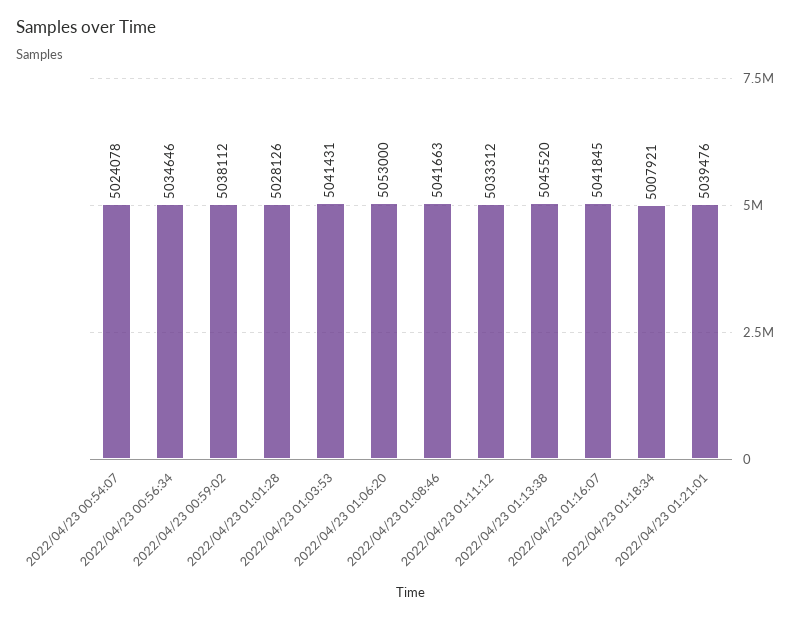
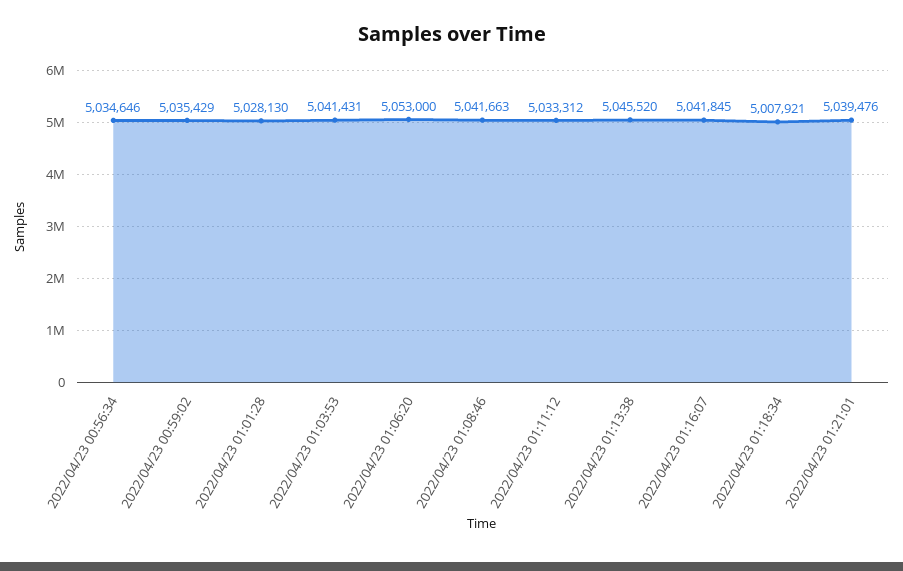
  {
-   "2022/04/23 00:54:07": 5024078,
    "2022/04/23 00:56:34": 5034646,
-   "2022/04/23 00:59:02": 5038112,
+   "2022/04/23 00:59:02": 5035429,
-   "2022/04/23 01:01:28": 5028126,
+   "2022/04/23 01:01:28": 5028130,
    "2022/04/23 01:03:53": 5041431,
    "2022/04/23 01:06:20": 5053000,
    "2022/04/23 01:08:46": 5041663,
    "2022/04/23 01:11:12": 5033312,
    "2022/04/23 01:13:38": 5045520,
    "2022/04/23 01:16:07": 5041845,
    "2022/04/23 01:18:34": 5007921,
    "2022/04/23 01:21:01": 5039476
  }

